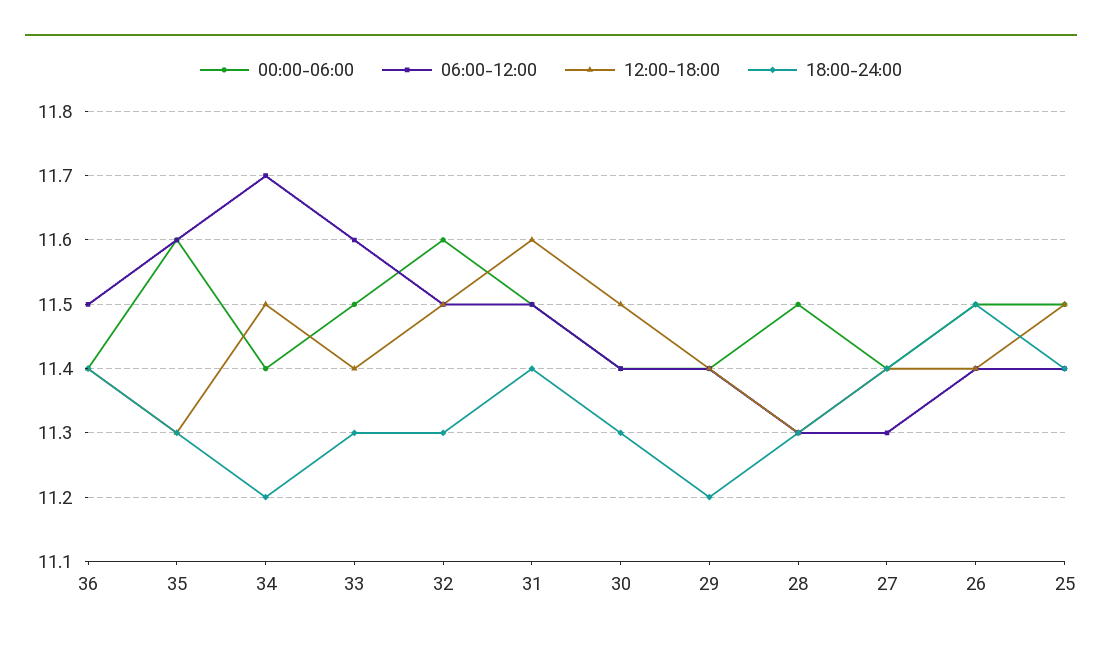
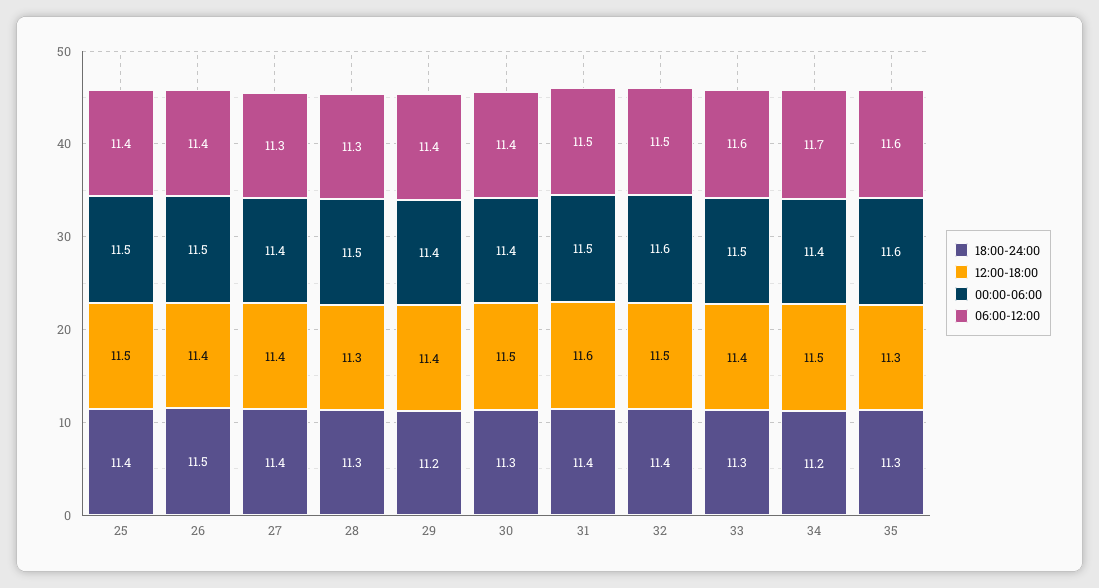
  {
    "00:00-06:00": {
-     "36": 11.4,
      "35": 11.6,
      "34": 11.4,
      "33": 11.5,
      "32": 11.6,
      "31": 11.5,
      "30": 11.4,
      "29": 11.4,
      "28": 11.5,
      "27": 11.4,
      "26": 11.5,
      "25": 11.5
    },
    "06:00-12:00": {
-     "36": 11.5,
      "35": 11.6,
      "34": 11.7,
      "33": 11.6,
      "32": 11.5,
      "31": 11.5,
      "30": 11.4,
      "29": 11.4,
      "28": 11.3,
      "27": 11.3,
      "26": 11.4,
      "25": 11.4
    },
    "12:00-18:00": {
-     "36": 11.4,
      "35": 11.3,
      "34": 11.5,
      "33": 11.4,
      "32": 11.5,
      "31": 11.6,
      "30": 11.5,
      "29": 11.4,
      "28": 11.3,
      "27": 11.4,
      "26": 11.4,
      "25": 11.5
    },
    "18:00-24:00": {
-     "36": 11.4,
      "35": 11.3,
      "34": 11.2,
      "33": 11.3,
-     "32": 11.3,
+     "32": 11.4,
      "31": 11.4,
      "30": 11.3,
      "29": 11.2,
      "28": 11.3,
      "27": 11.4,
      "26": 11.5,
      "25": 11.4
    }
  }

